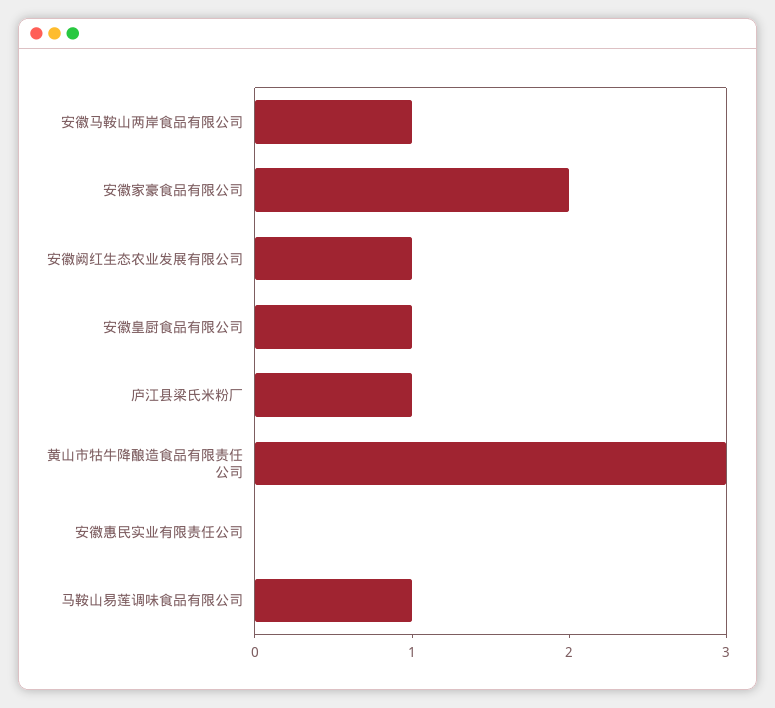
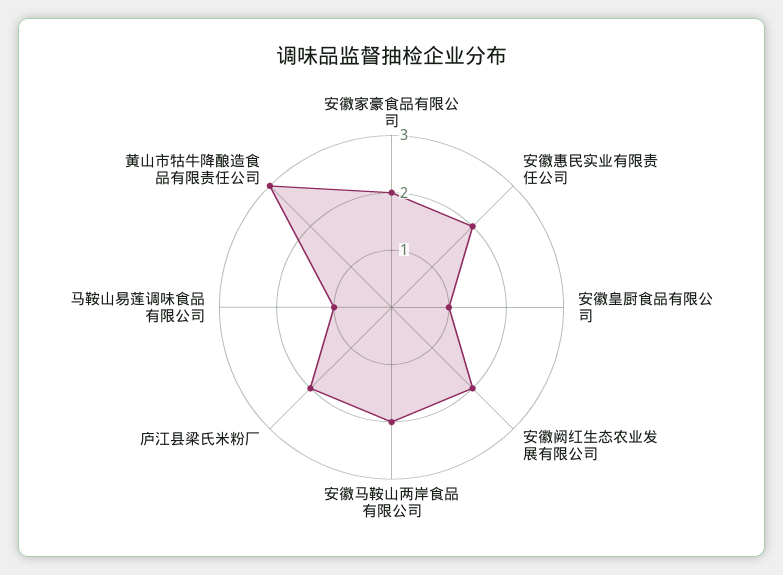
  {
-   "安徽马鞍山两岸食品有限公司": 1,
+   "安徽马鞍山两岸食品有限公司": 2,
    "安徽家豪食品有限公司": 2,
-   "安徽阙红生态农业发展有限公司": 1,
+   "安徽阙红生态农业发展有限公司": 2,
    "安徽皇厨食品有限公司": 1,
-   "庐江县梁氏米粉厂": 1,
+   "庐江县梁氏米粉厂": 2,
    "黄山市牯牛降酿造食品有限责任公司": 3,
-   "安徽惠民实业有限责任公司": 0,
+   "安徽惠民实业有限责任公司": 2,
    "马鞍山易莲调味食品有限公司": 1
  }

